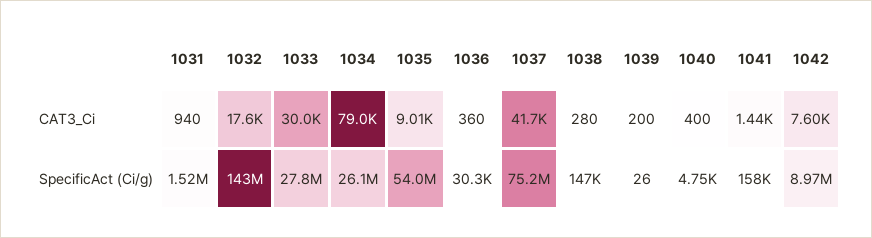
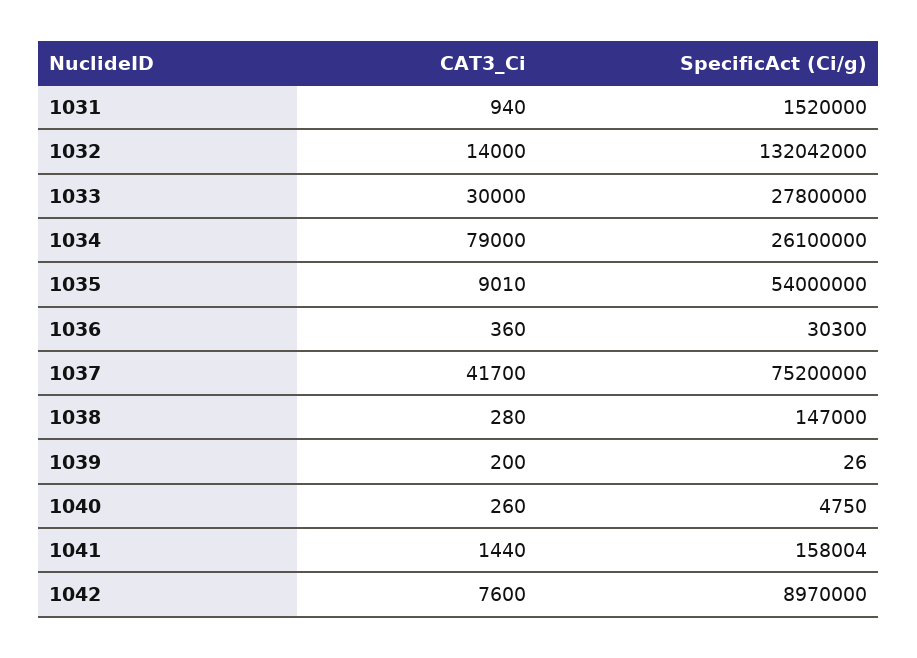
  {
    "1031": {
      "CAT3_Ci": 940,
      "SpecificAct (Ci/g)": 1520000
    },
    "1032": {
-     "CAT3_Ci": 17600,
+     "CAT3_Ci": 14000,
-     "SpecificAct (Ci/g)": 143000000
+     "SpecificAct (Ci/g)": 132042000
    },
    "1033": {
      "CAT3_Ci": 30000,
      "SpecificAct (Ci/g)": 27800000
    },
    "1034": {
      "CAT3_Ci": 79000,
      "SpecificAct (Ci/g)": 26100000
    },
    "1035": {
      "CAT3_Ci": 9010,
      "SpecificAct (Ci/g)": 54000000
    },
    "1036": {
      "CAT3_Ci": 360,
      "SpecificAct (Ci/g)": 30300
    },
    "1037": {
      "CAT3_Ci": 41700,
      "SpecificAct (Ci/g)": 75200000
    },
    "1038": {
      "CAT3_Ci": 280,
      "SpecificAct (Ci/g)": 147000
    },
    "1039": {
      "CAT3_Ci": 200,
      "SpecificAct (Ci/g)": 26
    },
    "1040": {
-     "CAT3_Ci": 400,
+     "CAT3_Ci": 260,
      "SpecificAct (Ci/g)": 4750
    },
    "1041": {
      "CAT3_Ci": 1440,
      "SpecificAct (Ci/g)": 158004
    },
    "1042": {
      "CAT3_Ci": 7600,
      "SpecificAct (Ci/g)": 8970000
    }
  }

